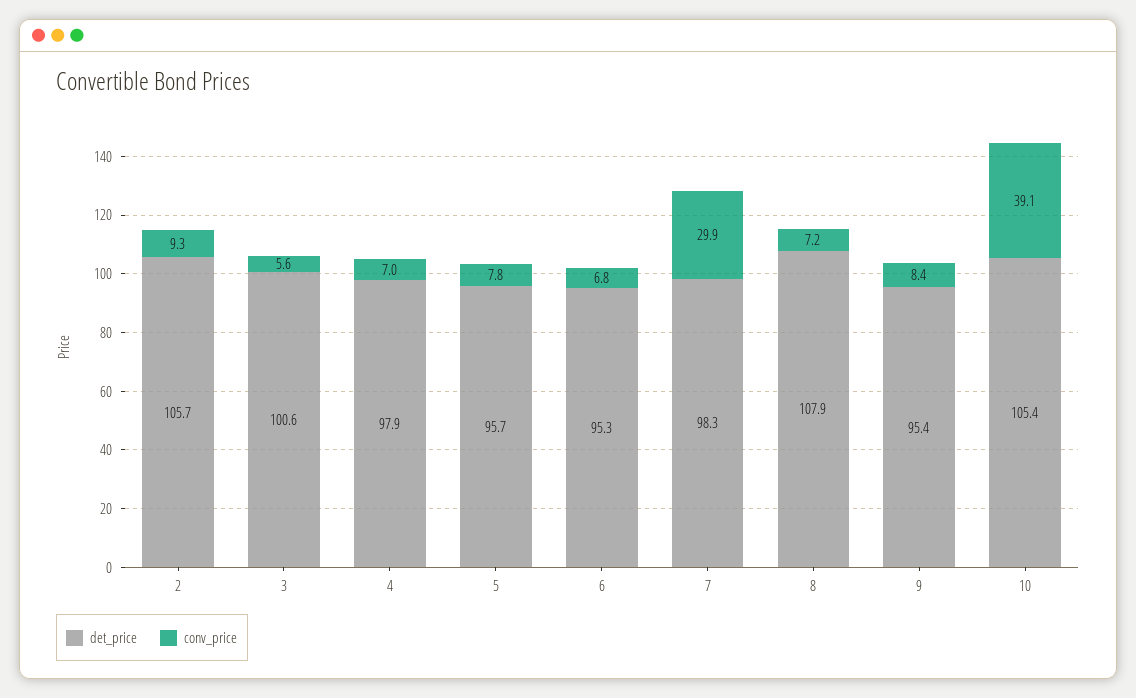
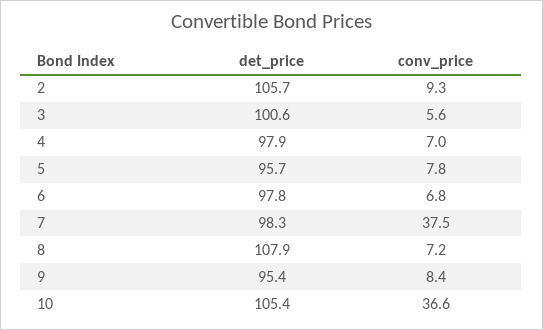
  {
    "det_price": {
      "2": 105.7,
      "3": 100.6,
      "4": 97.9,
      "5": 95.7,
-     "6": 95.3,
+     "6": 97.8,
      "7": 98.3,
      "8": 107.9,
      "9": 95.4,
      "10": 105.4
    },
    "conv_price": {
      "2": 9.3,
      "3": 5.6,
      "4": 7,
      "5": 7.8,
      "6": 6.8,
-     "7": 29.9,
+     "7": 37.5,
      "8": 7.2,
      "9": 8.4,
-     "10": 39.1
+     "10": 36.6
    }
  }

